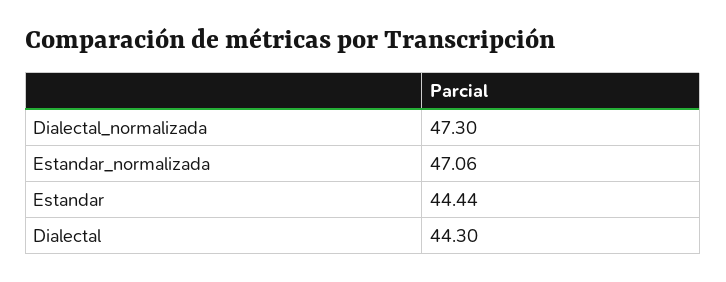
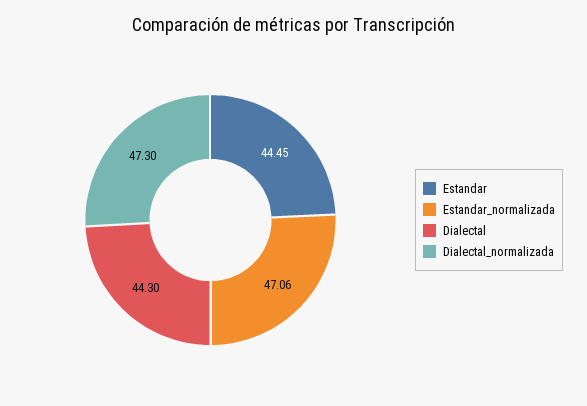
  {
    "Dialectal_normalizada": 47.3,
    "Estandar_normalizada": 47.06,
-   "Estandar": 44.44,
+   "Estandar": 44.45,
    "Dialectal": 44.3
  }

